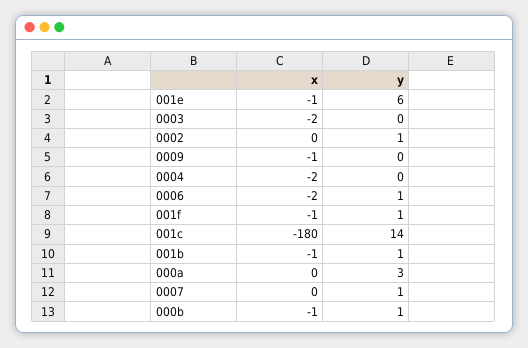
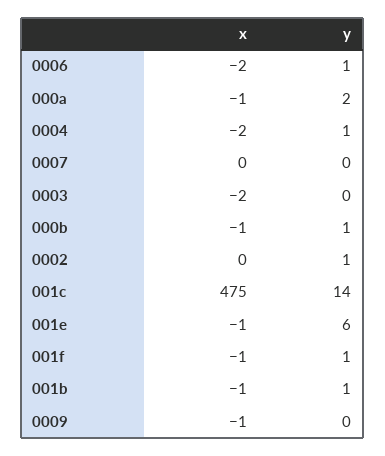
  {
    "x": {
      "001e": -1,
      "0003": -2,
      "0002": 0,
      "0009": -1,
      "0004": -2,
      "0006": -2,
      "001f": -1,
-     "001c": -180,
+     "001c": 475,
      "001b": -1,
-     "000a": 0,
+     "000a": -1,
      "0007": 0,
      "000b": -1
    },
    "y": {
      "001e": 6,
      "0003": 0,
      "0002": 1,
      "0009": 0,
-     "0004": 0,
+     "0004": 1,
      "0006": 1,
      "001f": 1,
      "001c": 14,
      "001b": 1,
-     "000a": 3,
+     "000a": 2,
-     "0007": 1,
+     "0007": 0,
      "000b": 1
    }
  }

